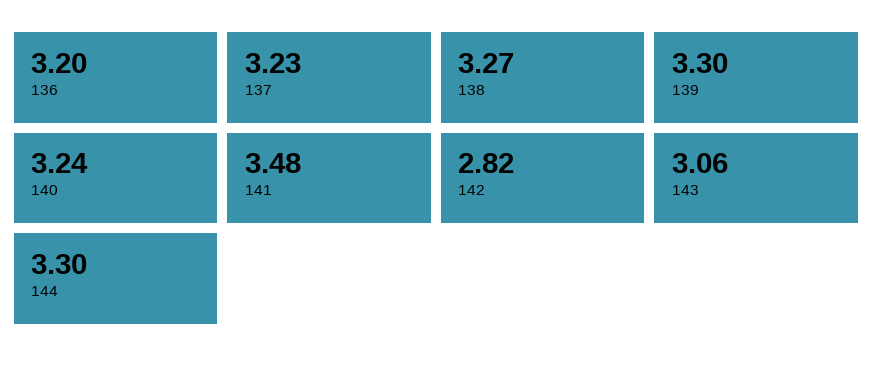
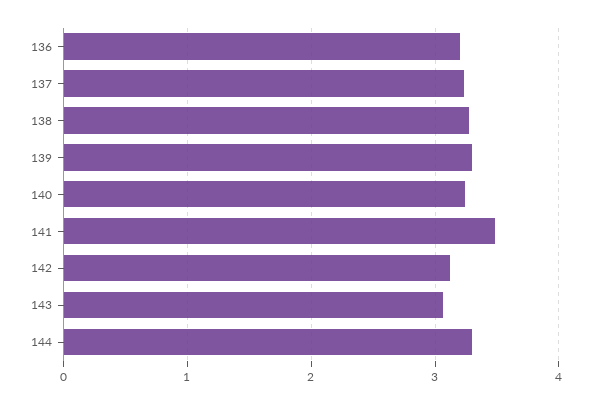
  {
    "136": 3.2,
    "137": 3.23,
    "138": 3.27,
    "139": 3.3,
    "140": 3.24,
    "141": 3.48,
-   "142": 2.82,
+   "142": 3.1,
    "143": 3.06,
    "144": 3.3
  }

